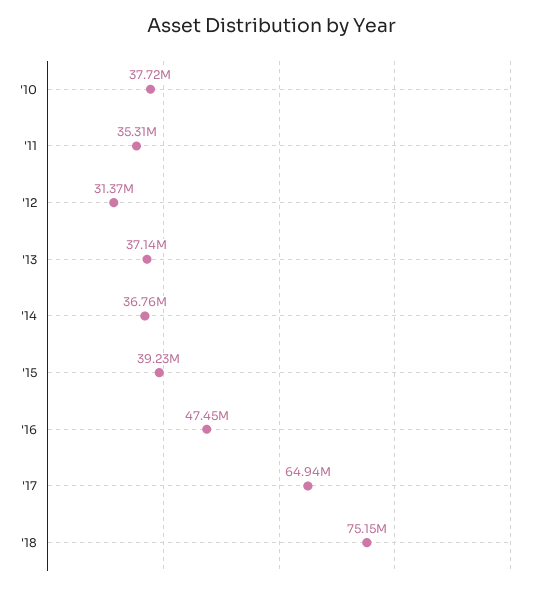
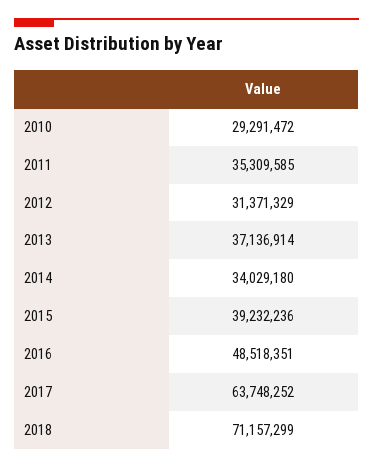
  {
-   "'10": 37720000,
+   "'10": 29291472,
    "'11": 35309585,
    "'12": 31371329,
    "'13": 37136914,
-   "'14": 36760000,
+   "'14": 34029180,
    "'15": 39232236,
-   "'16": 47450000,
+   "'16": 48518351,
-   "'17": 64940000,
+   "'17": 63748252,
-   "'18": 75150000
+   "'18": 71157299
  }

